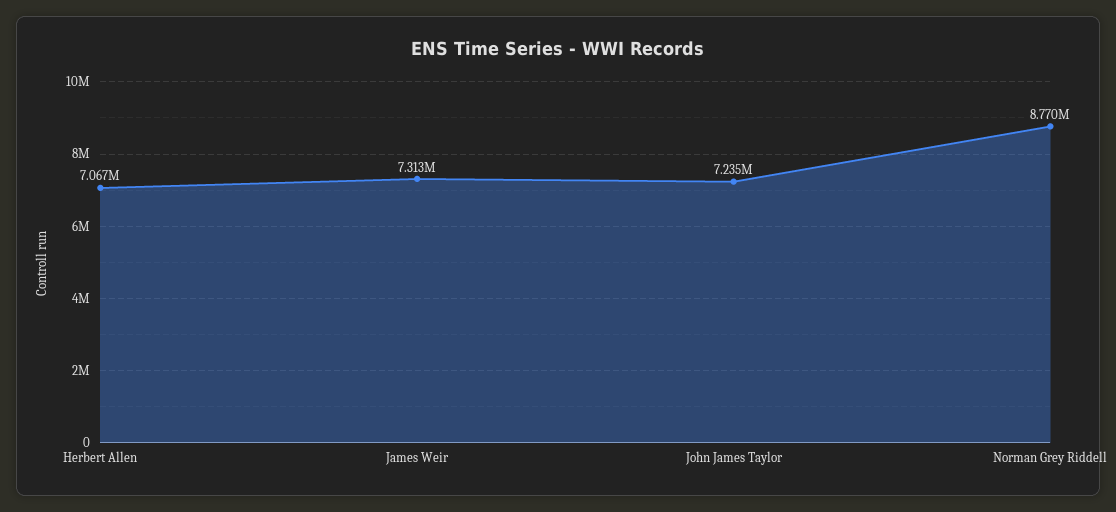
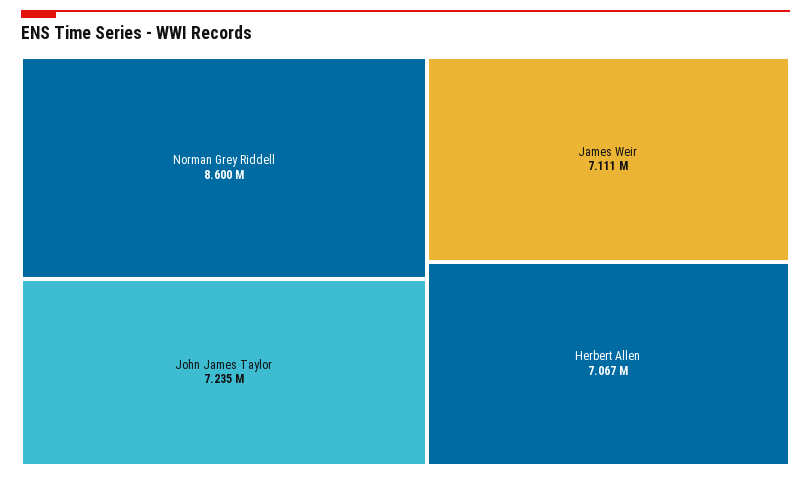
  {
    "Herbert Allen": 7067000,
-   "James Weir": 7313000,
+   "James Weir": 7111000,
    "John James Taylor": 7235000,
-   "Norman Grey Riddell": 8770000
+   "Norman Grey Riddell": 8600000
  }

